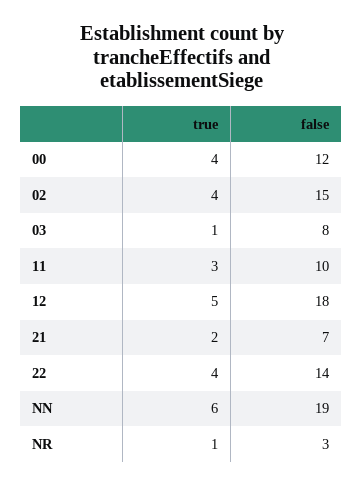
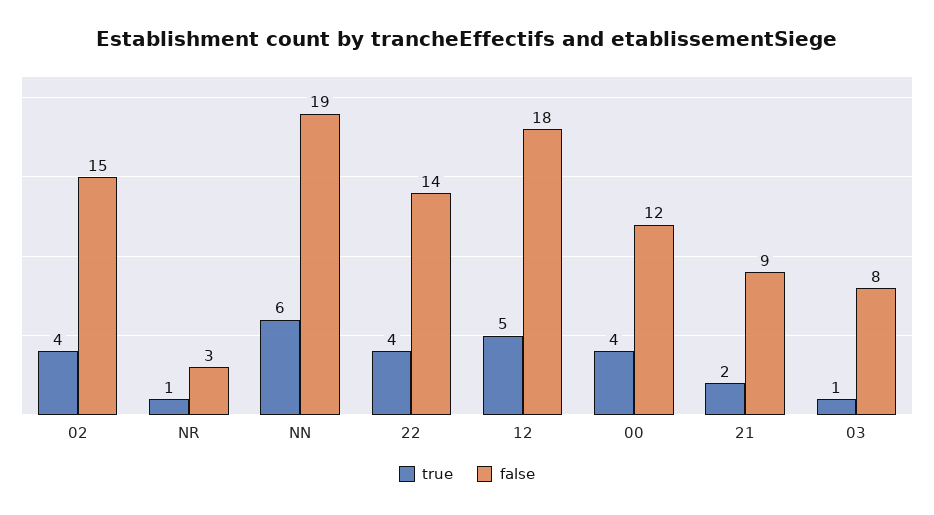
  {
    "true": {
      "00": 4,
      "02": 4,
      "03": 1,
-     "11": 3,
      "12": 5,
      "21": 2,
      "22": 4,
      "NN": 6,
      "NR": 1
    },
    "false": {
      "00": 12,
      "02": 15,
      "03": 8,
-     "11": 10,
      "12": 18,
-     "21": 7,
+     "21": 9,
      "22": 14,
      "NN": 19,
      "NR": 3
    }
  }

